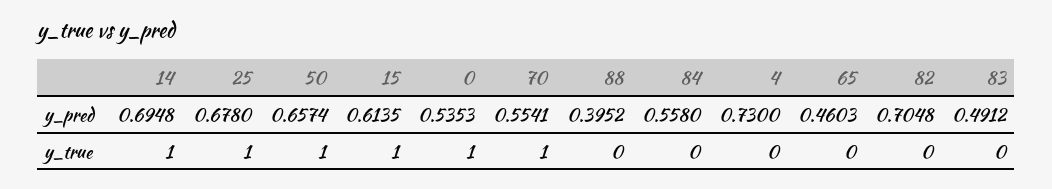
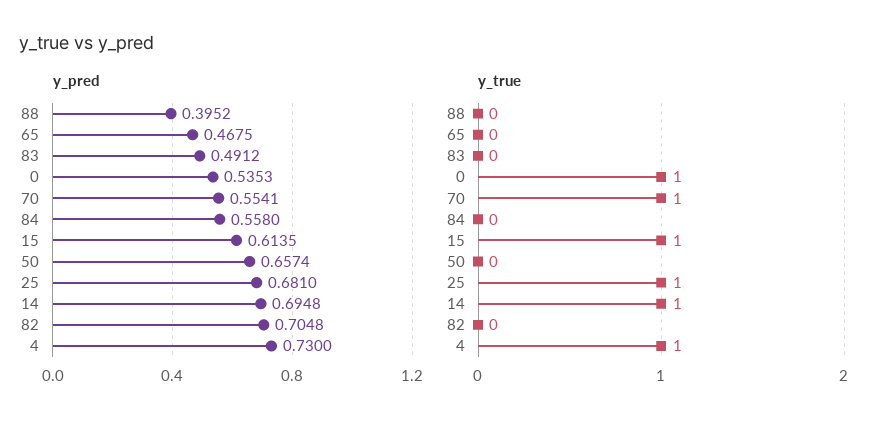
  {
    "y_pred": {
      "14": 0.6948,
-     "25": 0.678,
+     "25": 0.681,
      "50": 0.6574,
      "15": 0.6135,
      "0": 0.5353,
      "70": 0.5541,
      "88": 0.3952,
      "84": 0.558,
      "4": 0.73,
-     "65": 0.4603,
+     "65": 0.4675,
      "82": 0.7048,
      "83": 0.4912
    },
    "y_true": {
      "14": 1,
      "25": 1,
-     "50": 1,
+     "50": 0,
      "15": 1,
      "0": 1,
      "70": 1,
      "88": 0,
      "84": 0,
-     "4": 0,
+     "4": 1,
      "65": 0,
      "82": 0,
      "83": 0
    }
  }

